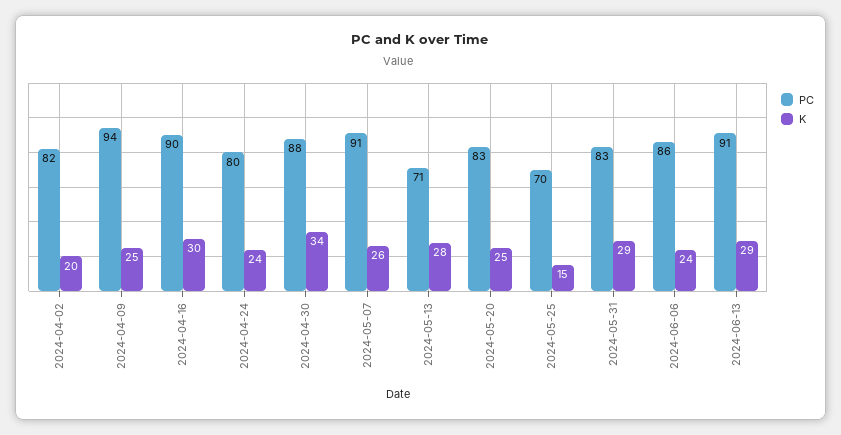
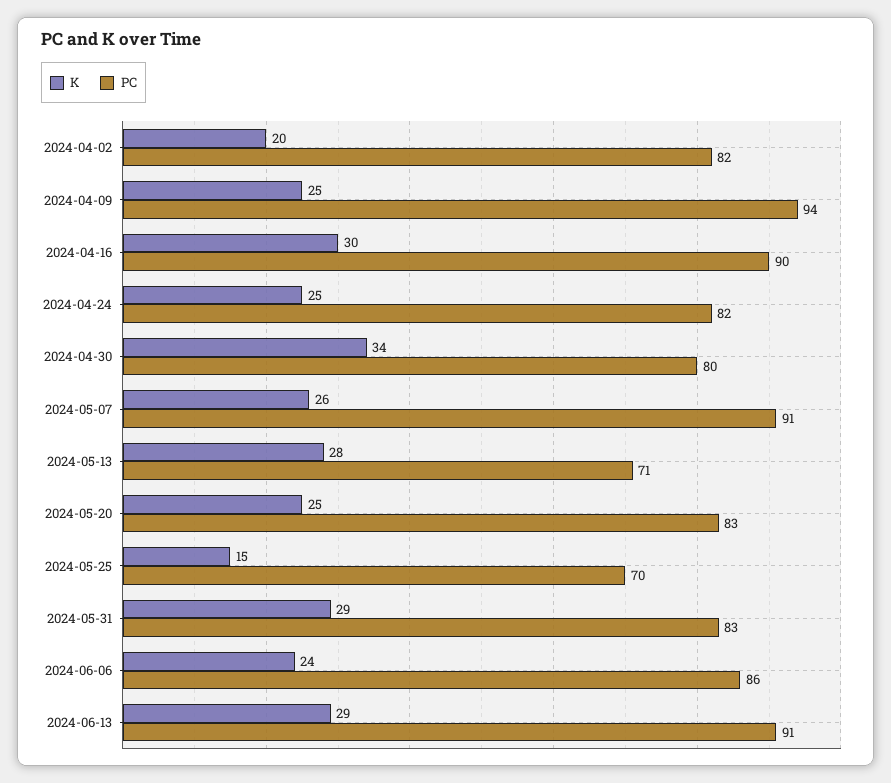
  {
    "PC": {
      "2024-04-02": 82,
      "2024-04-09": 94,
      "2024-04-16": 90,
-     "2024-04-24": 80,
+     "2024-04-24": 82,
-     "2024-04-30": 88,
+     "2024-04-30": 80,
      "2024-05-07": 91,
      "2024-05-13": 71,
      "2024-05-20": 83,
      "2024-05-25": 70,
      "2024-05-31": 83,
      "2024-06-06": 86,
      "2024-06-13": 91
    },
    "K": {
      "2024-04-02": 20,
      "2024-04-09": 25,
      "2024-04-16": 30,
-     "2024-04-24": 24,
+     "2024-04-24": 25,
      "2024-04-30": 34,
      "2024-05-07": 26,
      "2024-05-13": 28,
      "2024-05-20": 25,
      "2024-05-25": 15,
      "2024-05-31": 29,
      "2024-06-06": 24,
      "2024-06-13": 29
    }
  }

